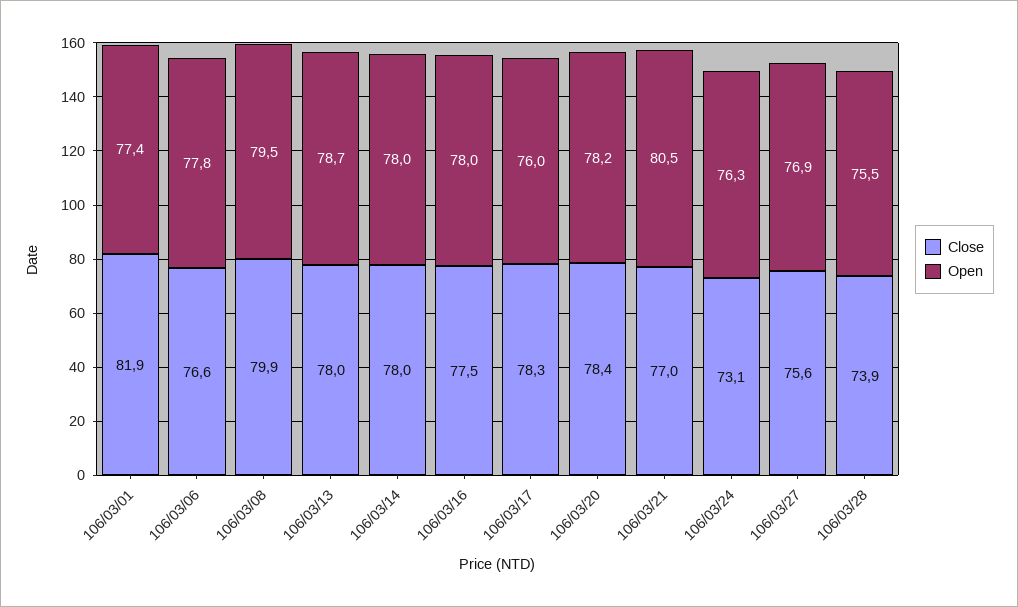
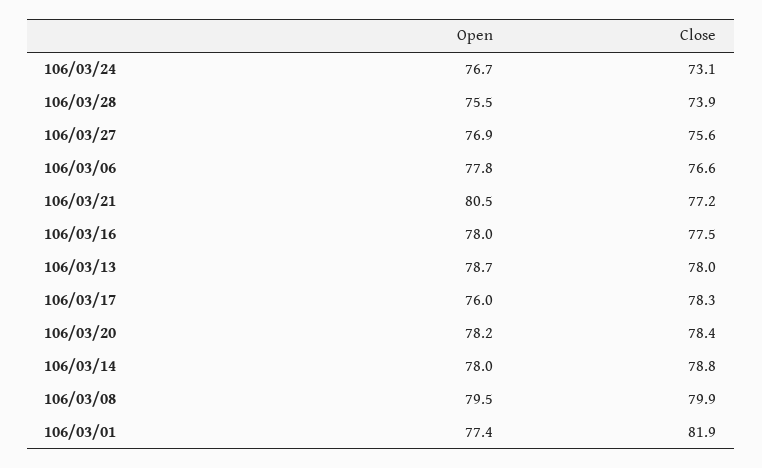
  {
    "Close": {
      "106/03/01": 81.9,
      "106/03/06": 76.6,
      "106/03/08": 79.9,
      "106/03/13": 78,
-     "106/03/14": 78,
+     "106/03/14": 78.8,
      "106/03/16": 77.5,
      "106/03/17": 78.3,
      "106/03/20": 78.4,
-     "106/03/21": 77,
+     "106/03/21": 77.2,
      "106/03/24": 73.1,
      "106/03/27": 75.6,
      "106/03/28": 73.9
    },
    "Open": {
      "106/03/01": 77.4,
      "106/03/06": 77.8,
      "106/03/08": 79.5,
      "106/03/13": 78.7,
      "106/03/14": 78,
      "106/03/16": 78,
      "106/03/17": 76,
      "106/03/20": 78.2,
      "106/03/21": 80.5,
-     "106/03/24": 76.3,
+     "106/03/24": 76.7,
      "106/03/27": 76.9,
      "106/03/28": 75.5
    }
  }

